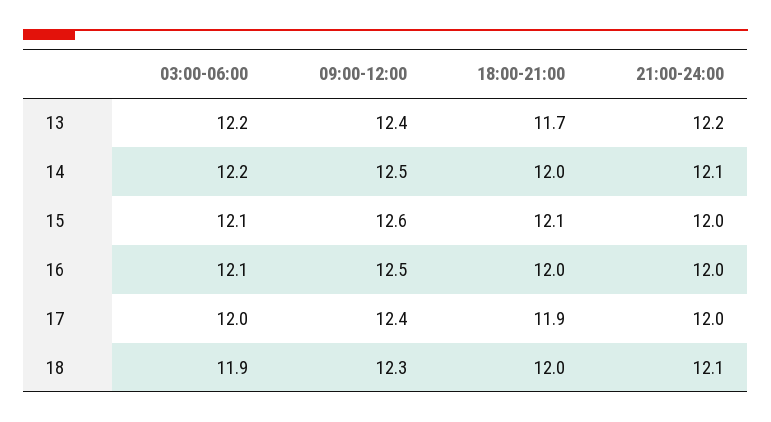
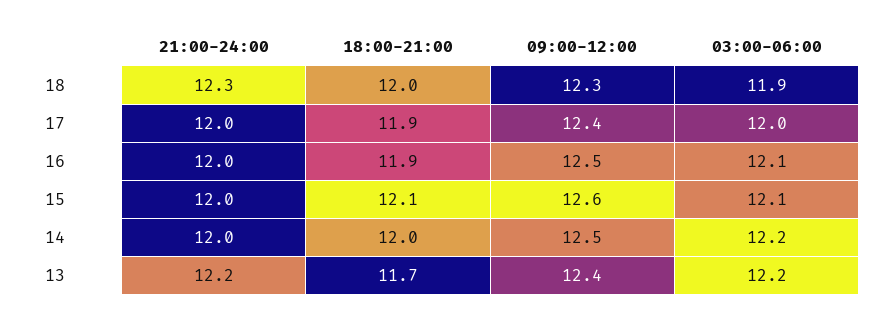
  {
    "03:00-06:00": {
      "13": 12.2,
      "14": 12.2,
      "15": 12.1,
      "16": 12.1,
      "17": 12,
      "18": 11.9
    },
    "09:00-12:00": {
      "13": 12.4,
      "14": 12.5,
      "15": 12.6,
      "16": 12.5,
      "17": 12.4,
      "18": 12.3
    },
    "18:00-21:00": {
      "13": 11.7,
      "14": 12,
      "15": 12.1,
-     "16": 12,
+     "16": 11.9,
      "17": 11.9,
      "18": 12
    },
    "21:00-24:00": {
      "13": 12.2,
-     "14": 12.1,
+     "14": 12,
      "15": 12,
      "16": 12,
      "17": 12,
-     "18": 12.1
+     "18": 12.3
    }
  }

